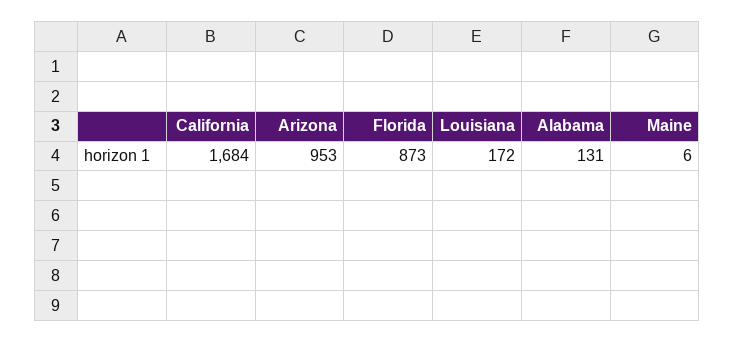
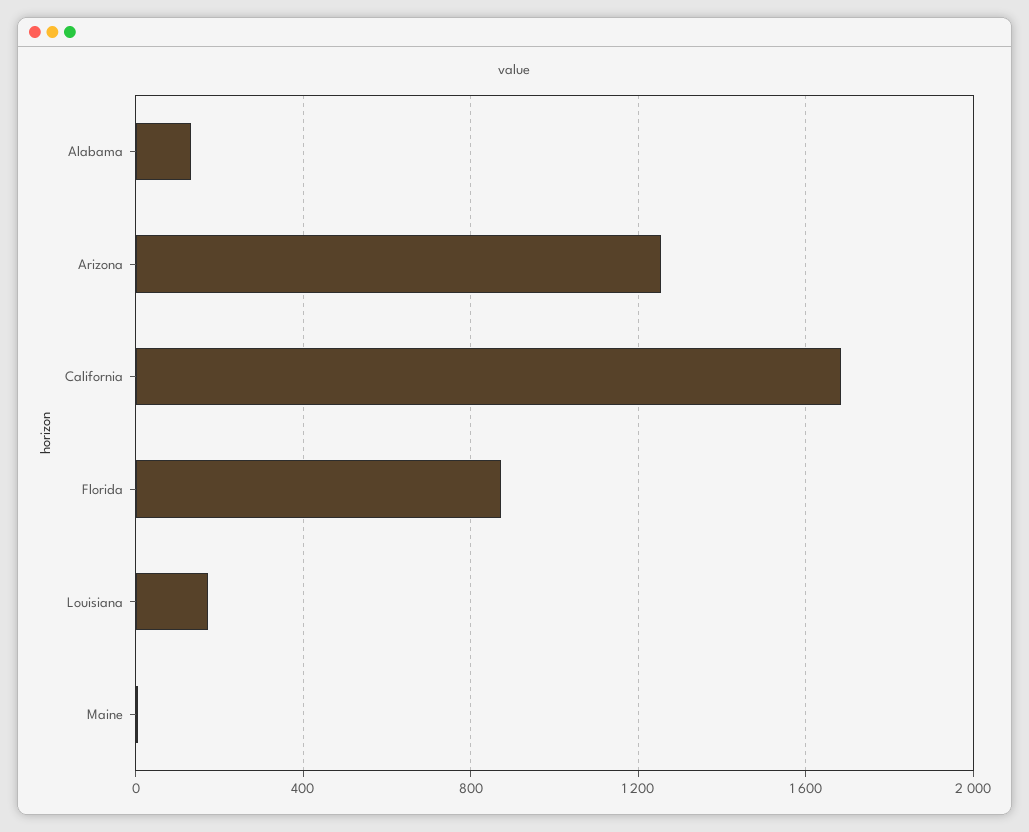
  {
    "California": 1684,
-   "Arizona": 953,
+   "Arizona": 1250,
    "Florida": 873,
    "Louisiana": 172,
    "Alabama": 131,
    "Maine": 6
  }

